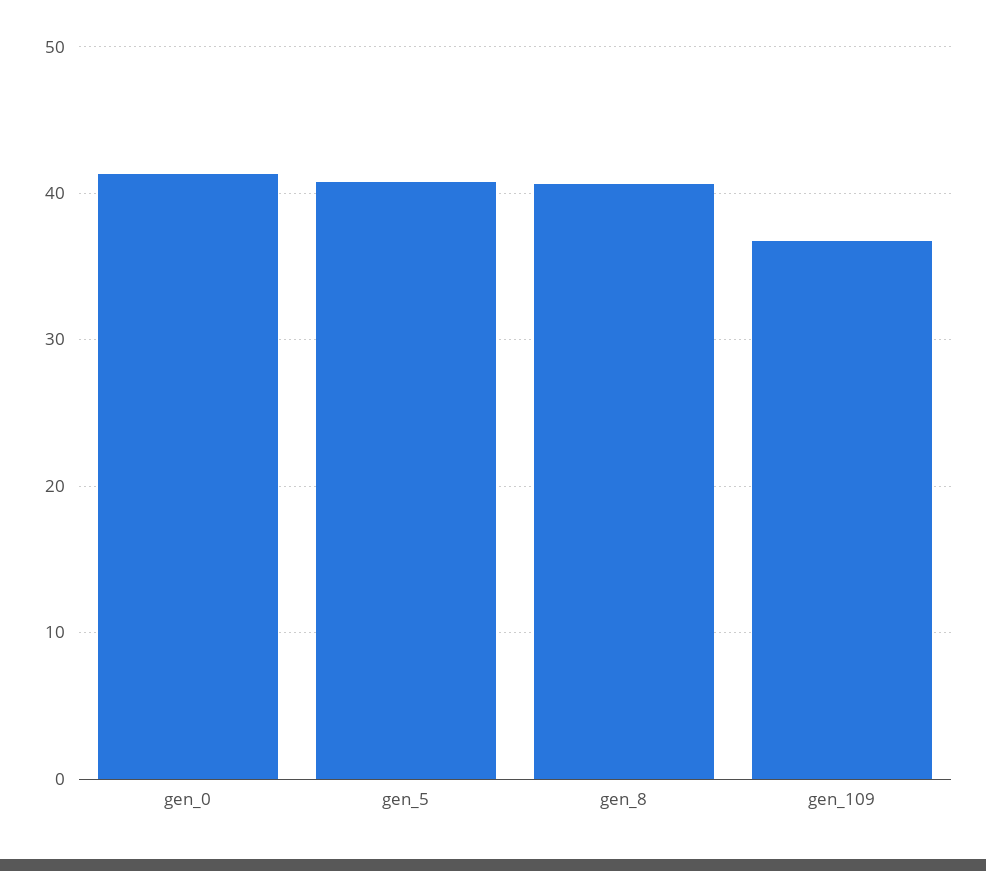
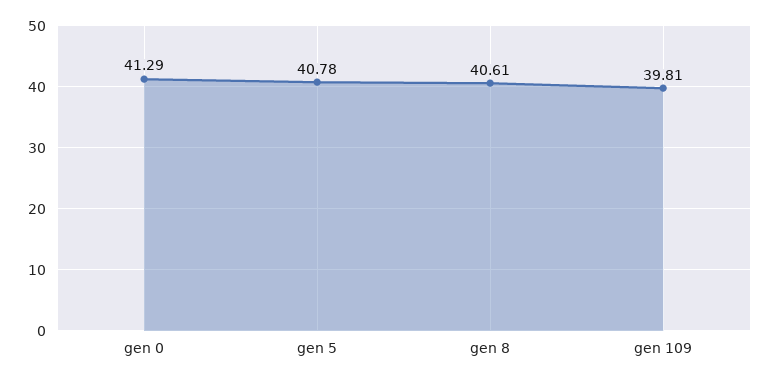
  {
    "gen_0": 41.29,
    "gen_5": 40.78,
    "gen_8": 40.61,
-   "gen_109": 37
+   "gen_109": 39.81
  }

